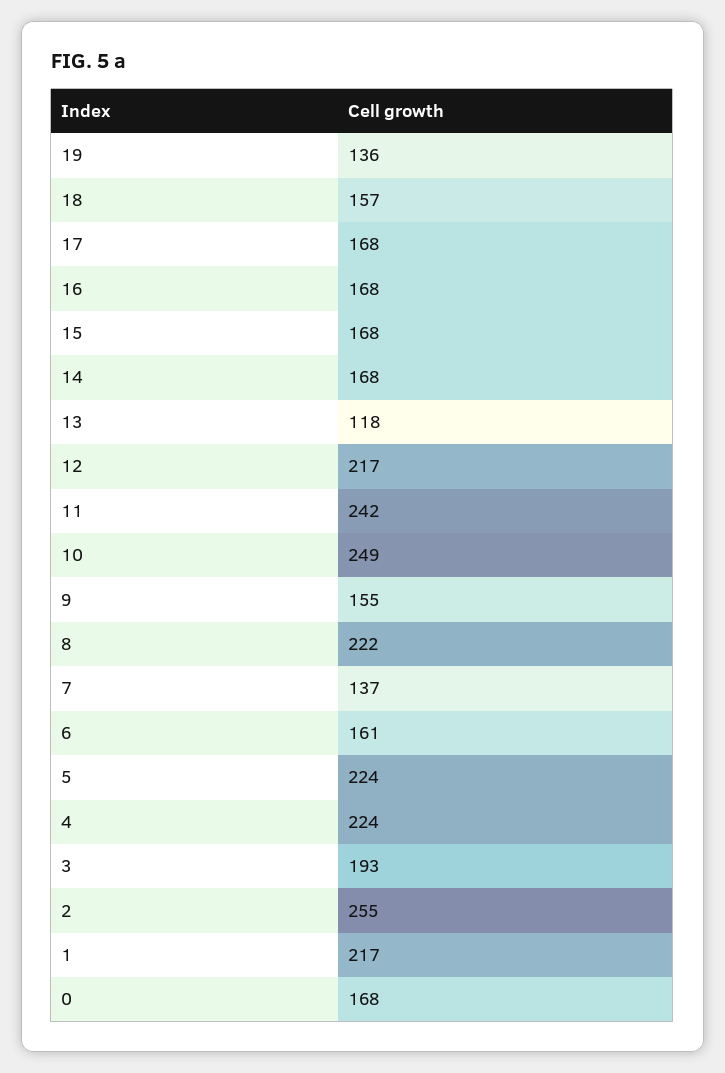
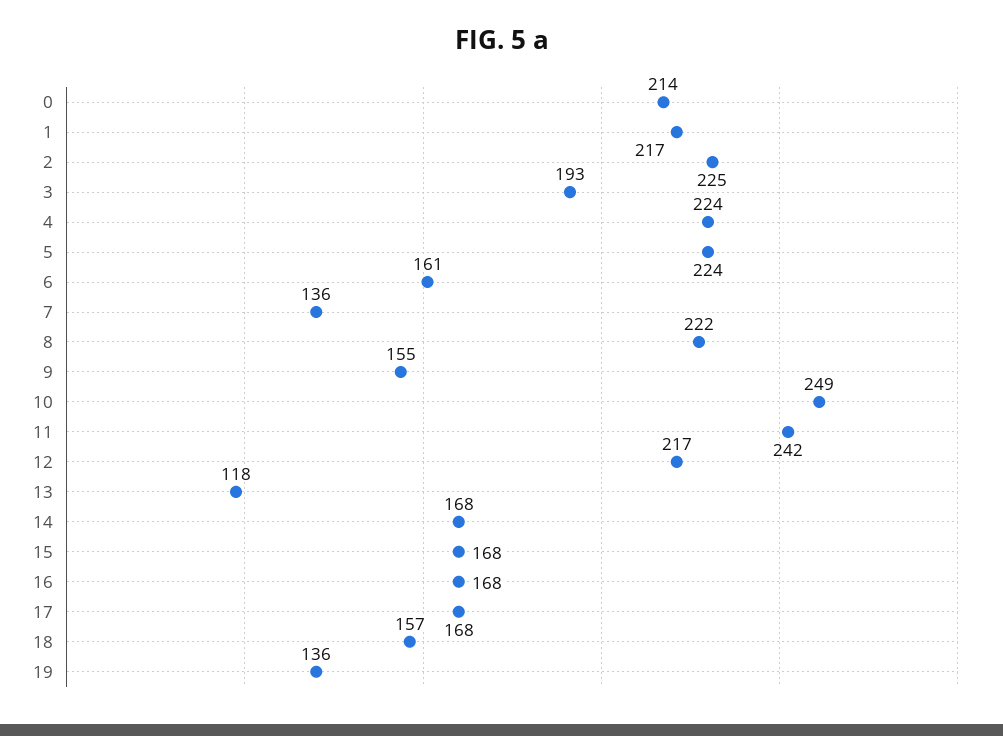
  {
    "19": 136,
    "18": 157,
    "17": 168,
    "16": 168,
    "15": 168,
    "14": 168,
    "13": 118,
    "12": 217,
    "11": 242,
    "10": 249,
    "9": 155,
    "8": 222,
-   "7": 137,
+   "7": 136,
    "6": 161,
    "5": 224,
    "4": 224,
    "3": 193,
-   "2": 255,
+   "2": 225,
    "1": 217,
-   "0": 168
+   "0": 214
  }

